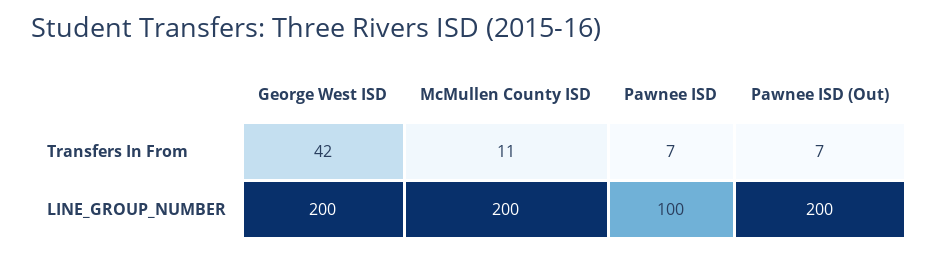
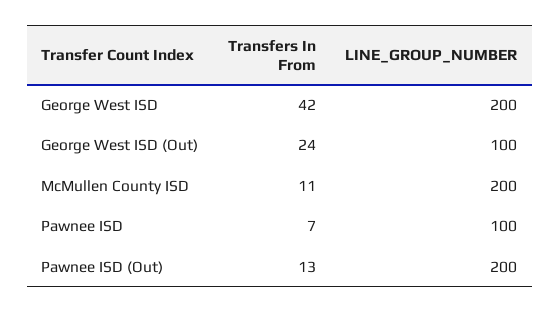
  {
    "George West ISD": {
      "Transfers In From": 42,
      "LINE_GROUP_NUMBER": 200
    },
    "McMullen County ISD": {
      "Transfers In From": 11,
      "LINE_GROUP_NUMBER": 200
    },
    "Pawnee ISD": {
      "Transfers In From": 7,
      "LINE_GROUP_NUMBER": 100
    },
    "Pawnee ISD (Out)": {
-     "Transfers In From": 7,
+     "Transfers In From": 13,
      "LINE_GROUP_NUMBER": 200
-   }
+   },
+   "George West ISD (Out)": {
+     "Transfers In From": 24,
+     "LINE_GROUP_NUMBER": 100
+   }
  }

